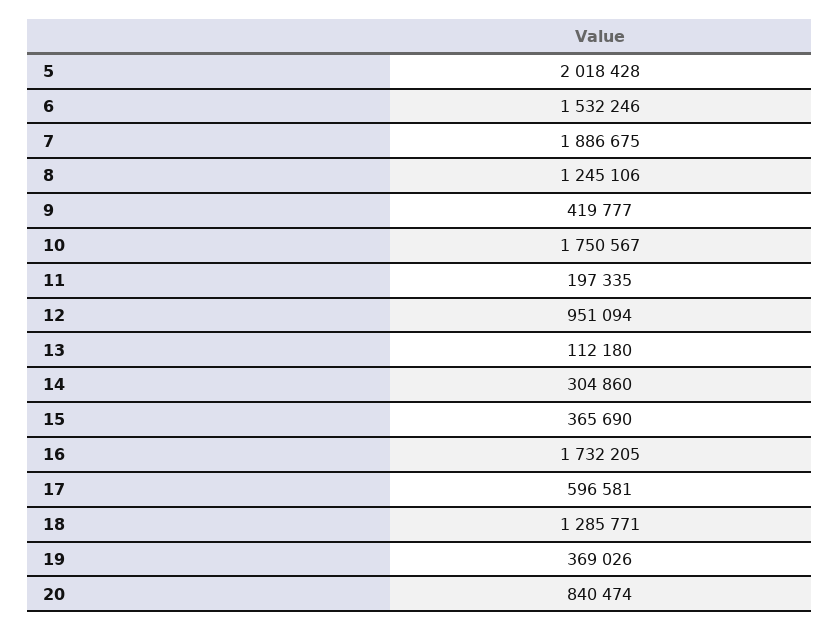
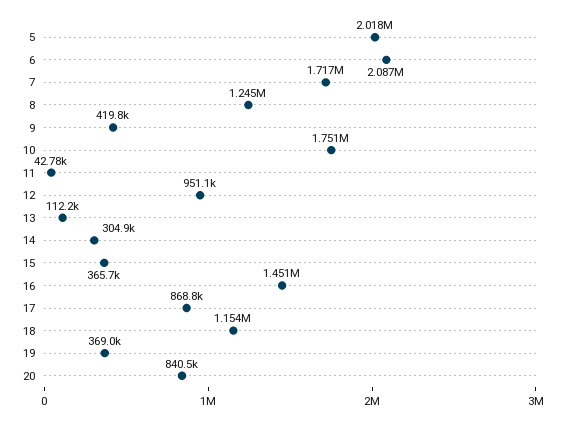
  {
    "5": 2018428,
-   "6": 1532246,
+   "6": 2087000,
-   "7": 1886675,
+   "7": 1717000,
    "8": 1245106,
    "9": 419777,
    "10": 1750567,
-   "11": 197335,
+   "11": 42780,
    "12": 951094,
    "13": 112180,
    "14": 304860,
    "15": 365690,
-   "16": 1732205,
+   "16": 1451000,
-   "17": 596581,
+   "17": 868800,
-   "18": 1285771,
+   "18": 1154000,
    "19": 369026,
    "20": 840474
  }

